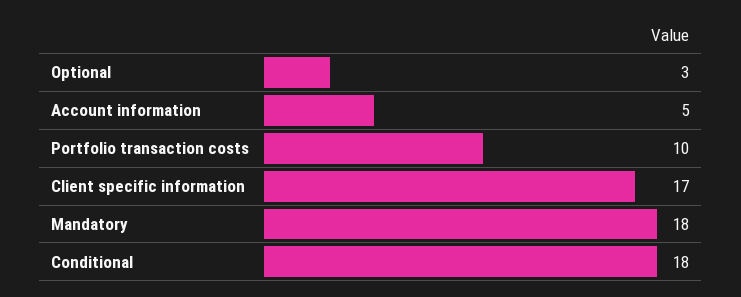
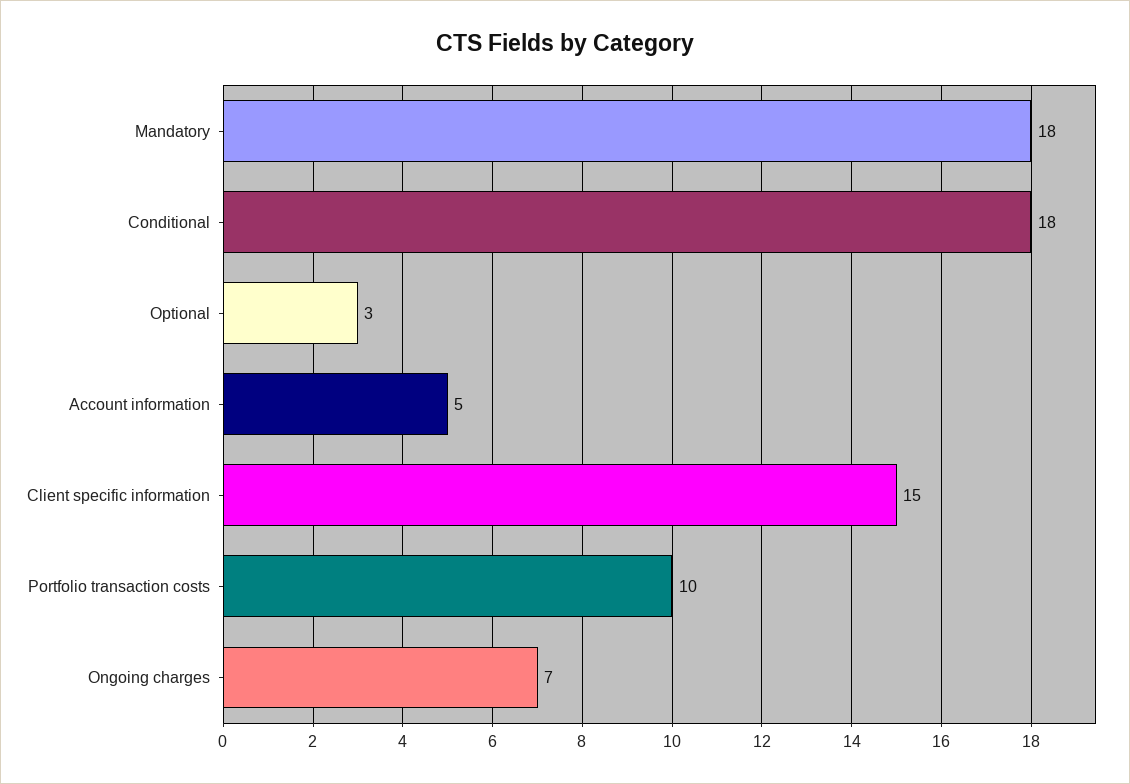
  {
    "Optional": 3,
    "Account information": 5,
    "Portfolio transaction costs": 10,
-   "Client specific information": 17,
+   "Client specific information": 15,
    "Mandatory": 18,
-   "Conditional": 18
+   "Conditional": 18,
+   "Ongoing charges": 7
  }

